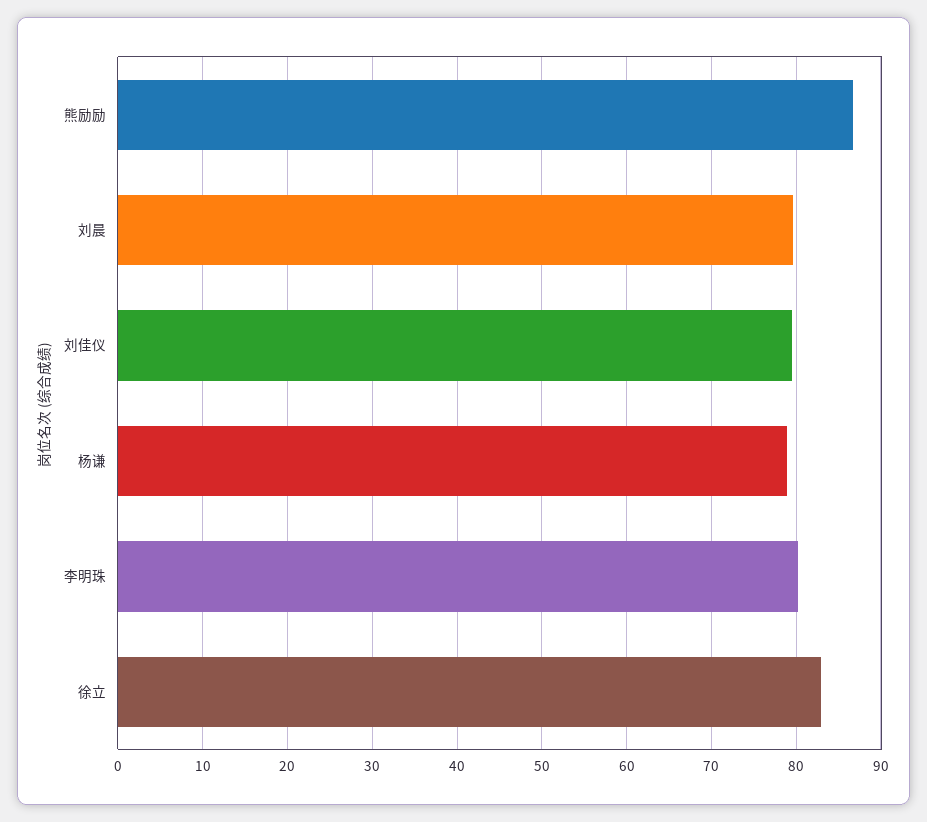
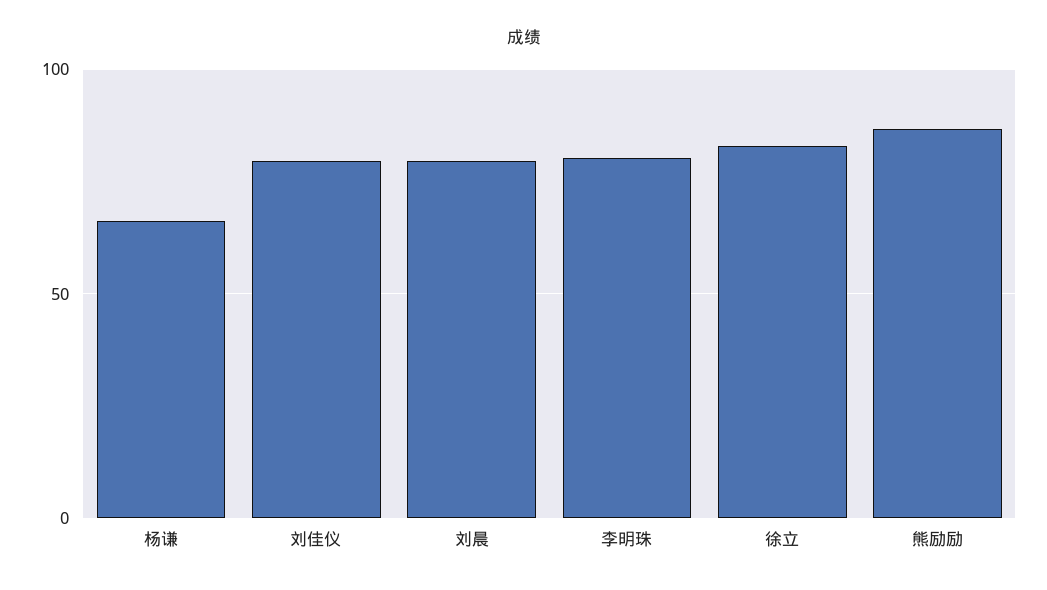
  {
    "熊励励": 87,
    "刘晨": 80,
    "刘佳仪": 80,
-   "杨谦": 79,
+   "杨谦": 65,
    "李明珠": 80,
    "徐立": 83
  }

